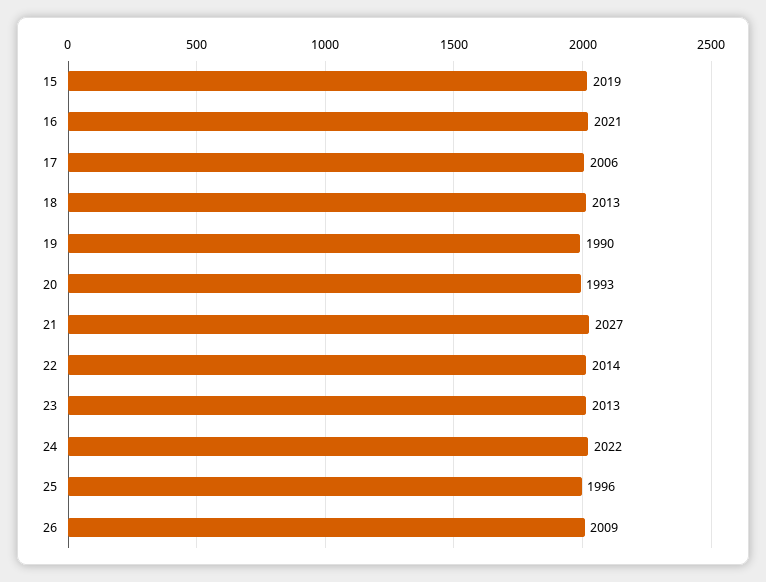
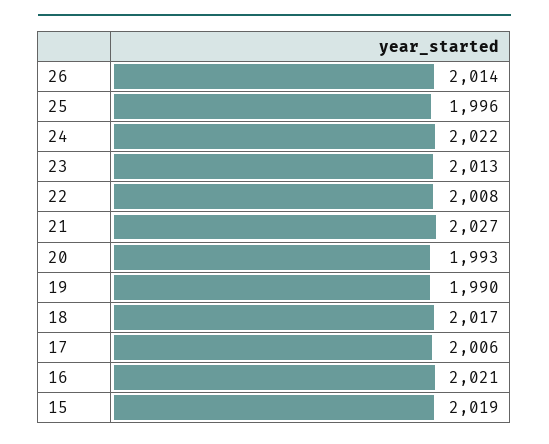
  {
    "15": 2019,
    "16": 2021,
    "17": 2006,
-   "18": 2013,
+   "18": 2017,
    "19": 1990,
    "20": 1993,
    "21": 2027,
-   "22": 2014,
+   "22": 2008,
    "23": 2013,
    "24": 2022,
    "25": 1996,
-   "26": 2009
+   "26": 2014
  }

